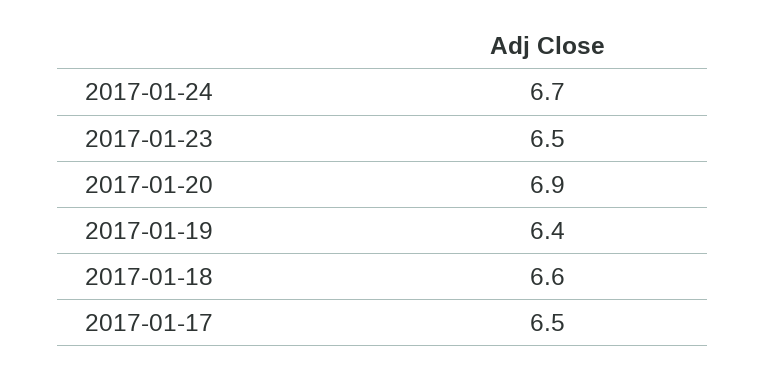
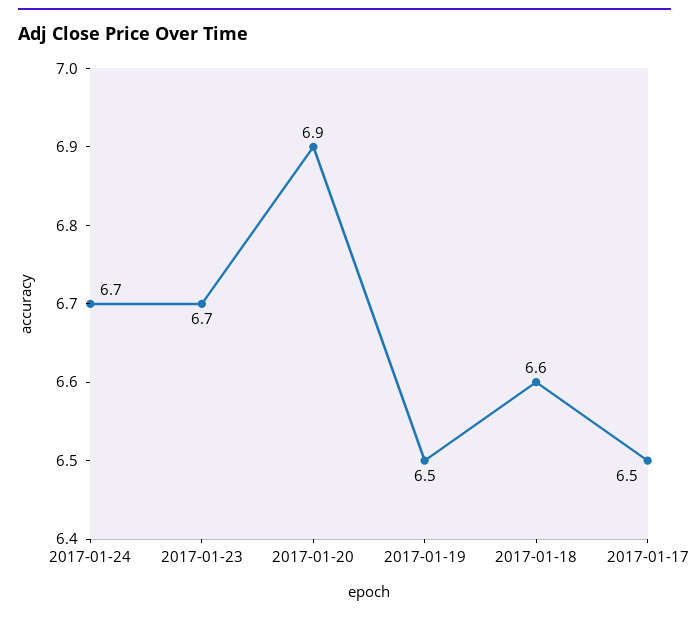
  {
    "2017-01-24": 6.7,
-   "2017-01-23": 6.5,
+   "2017-01-23": 6.7,
    "2017-01-20": 6.9,
-   "2017-01-19": 6.4,
+   "2017-01-19": 6.5,
    "2017-01-18": 6.6,
    "2017-01-17": 6.5
  }

